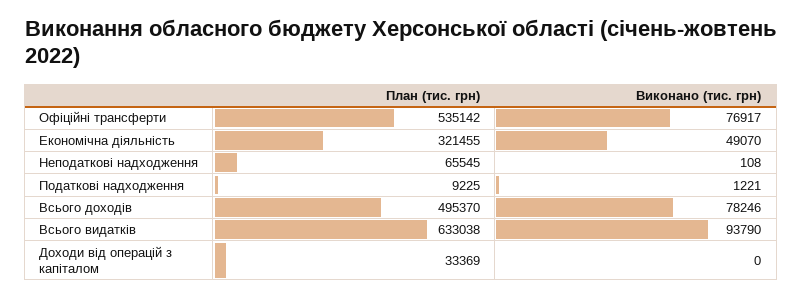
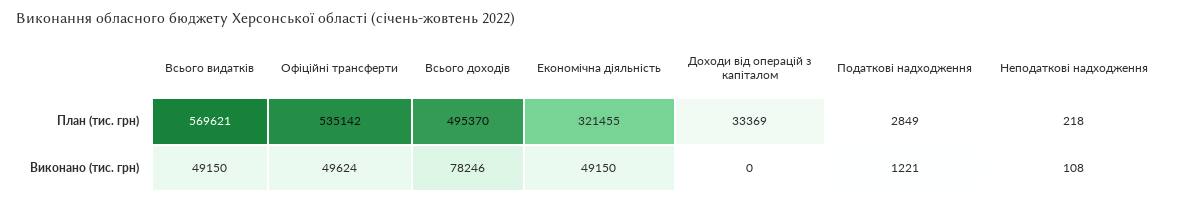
  {
    "План (тис. грн)": {
      "Офіційні трансферти": 535142,
      "Економічна діяльність": 321455,
-     "Неподаткові надходження": 65545,
+     "Неподаткові надходження": 218,
-     "Податкові надходження": 9225,
+     "Податкові надходження": 2849,
      "Всього доходів": 495370,
-     "Всього видатків": 633038,
+     "Всього видатків": 569621,
      "Доходи від операцій з капіталом": 33369
    },
    "Виконано (тис. грн)": {
-     "Офіційні трансферти": 76917,
+     "Офіційні трансферти": 49624,
-     "Економічна діяльність": 49070,
+     "Економічна діяльність": 49150,
      "Неподаткові надходження": 108,
      "Податкові надходження": 1221,
      "Всього доходів": 78246,
-     "Всього видатків": 93790,
+     "Всього видатків": 49150,
      "Доходи від операцій з капіталом": 0
    }
  }

